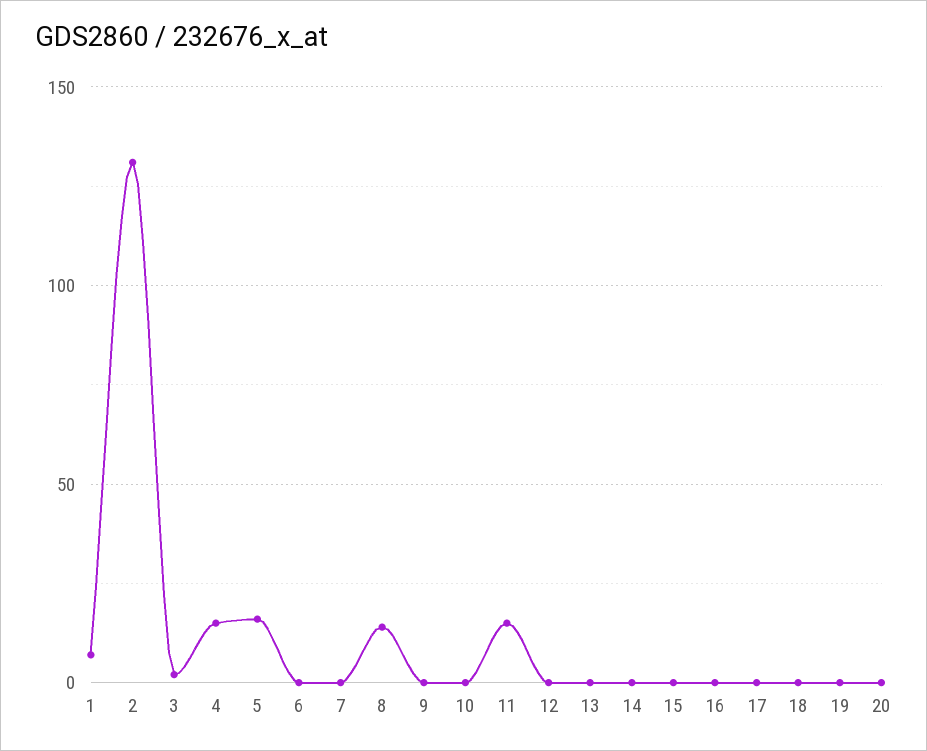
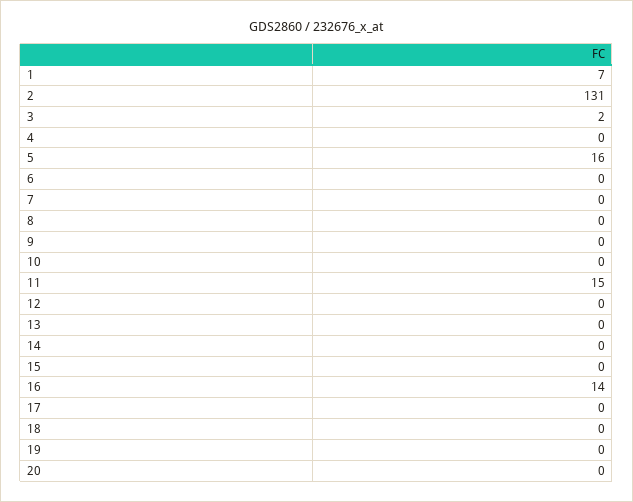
  {
    "1": 7,
    "2": 131,
    "3": 2,
-   "4": 15,
+   "4": 0,
    "5": 16,
    "6": 0,
    "7": 0,
-   "8": 15,
+   "8": 0,
    "9": 0,
    "10": 0,
    "11": 15,
    "12": 0,
    "13": 0,
    "14": 0,
    "15": 0,
-   "16": 0,
+   "16": 14,
    "17": 0,
    "18": 0,
    "19": 0,
    "20": 0
  }

